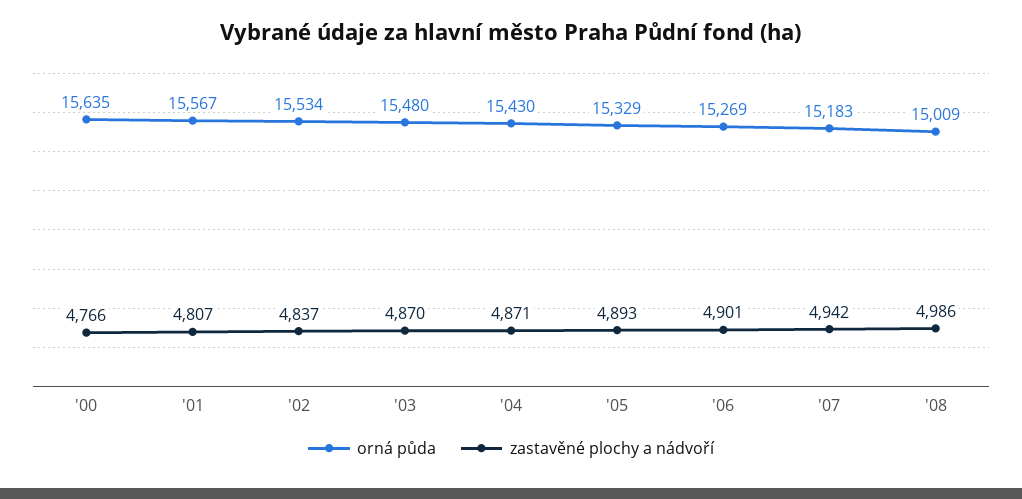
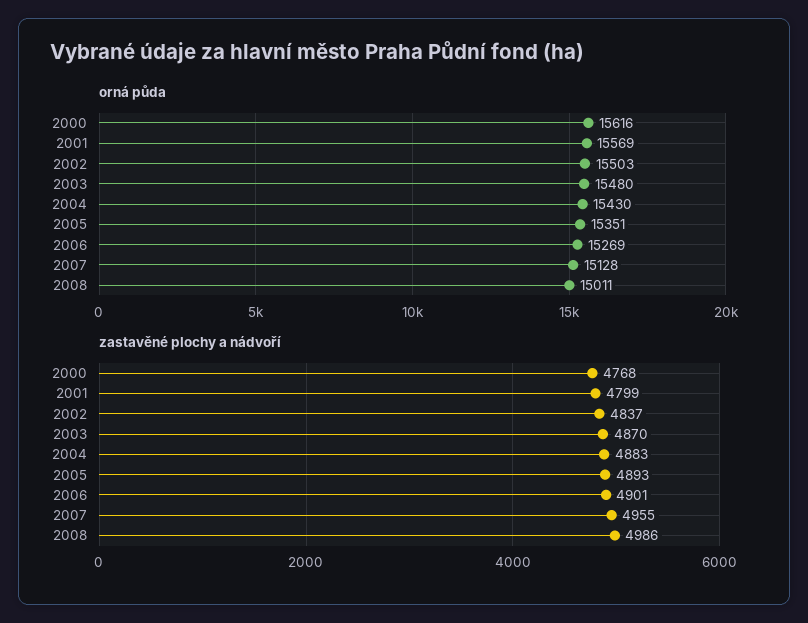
  {
    "orná půda": {
-     "'00": 15635,
+     "'00": 15616,
-     "'01": 15567,
+     "'01": 15569,
-     "'02": 15534,
+     "'02": 15503,
      "'03": 15480,
      "'04": 15430,
-     "'05": 15329,
+     "'05": 15351,
      "'06": 15269,
-     "'07": 15183,
+     "'07": 15128,
-     "'08": 15009
+     "'08": 15011
    },
    "zastavěné plochy a nádvoří": {
-     "'00": 4766,
+     "'00": 4768,
-     "'01": 4807,
+     "'01": 4799,
      "'02": 4837,
      "'03": 4870,
-     "'04": 4871,
+     "'04": 4883,
      "'05": 4893,
      "'06": 4901,
-     "'07": 4942,
+     "'07": 4955,
      "'08": 4986
    }
  }

